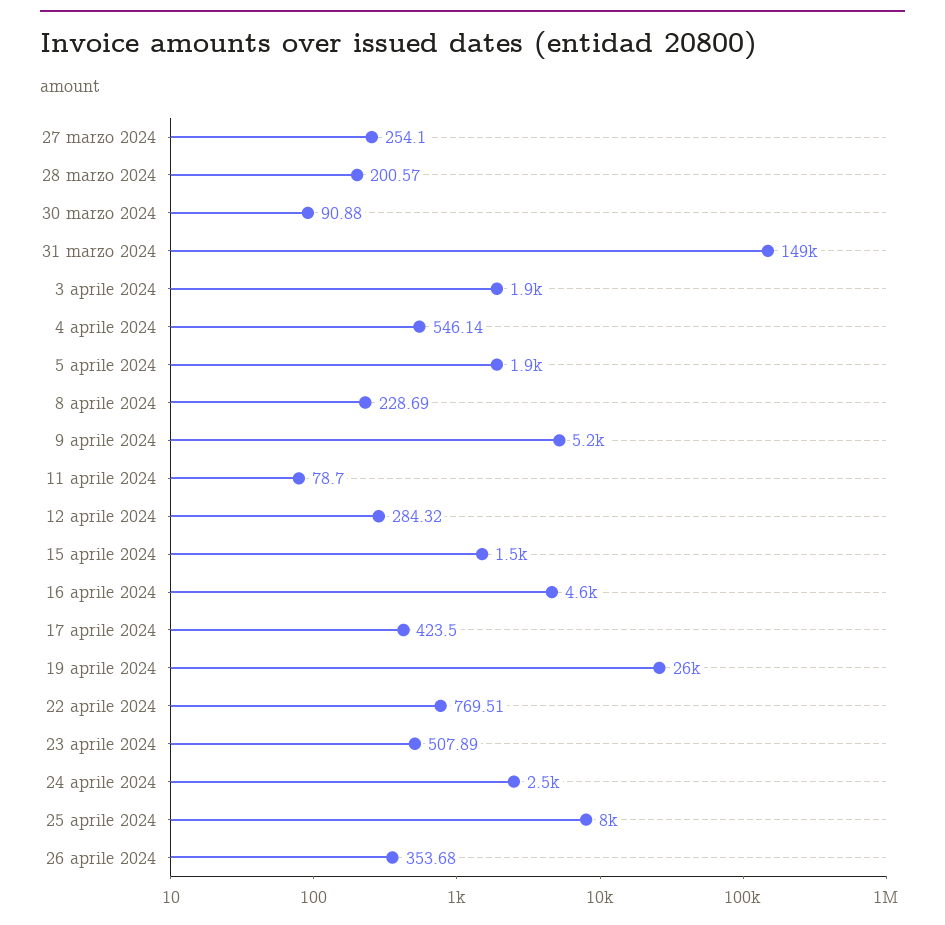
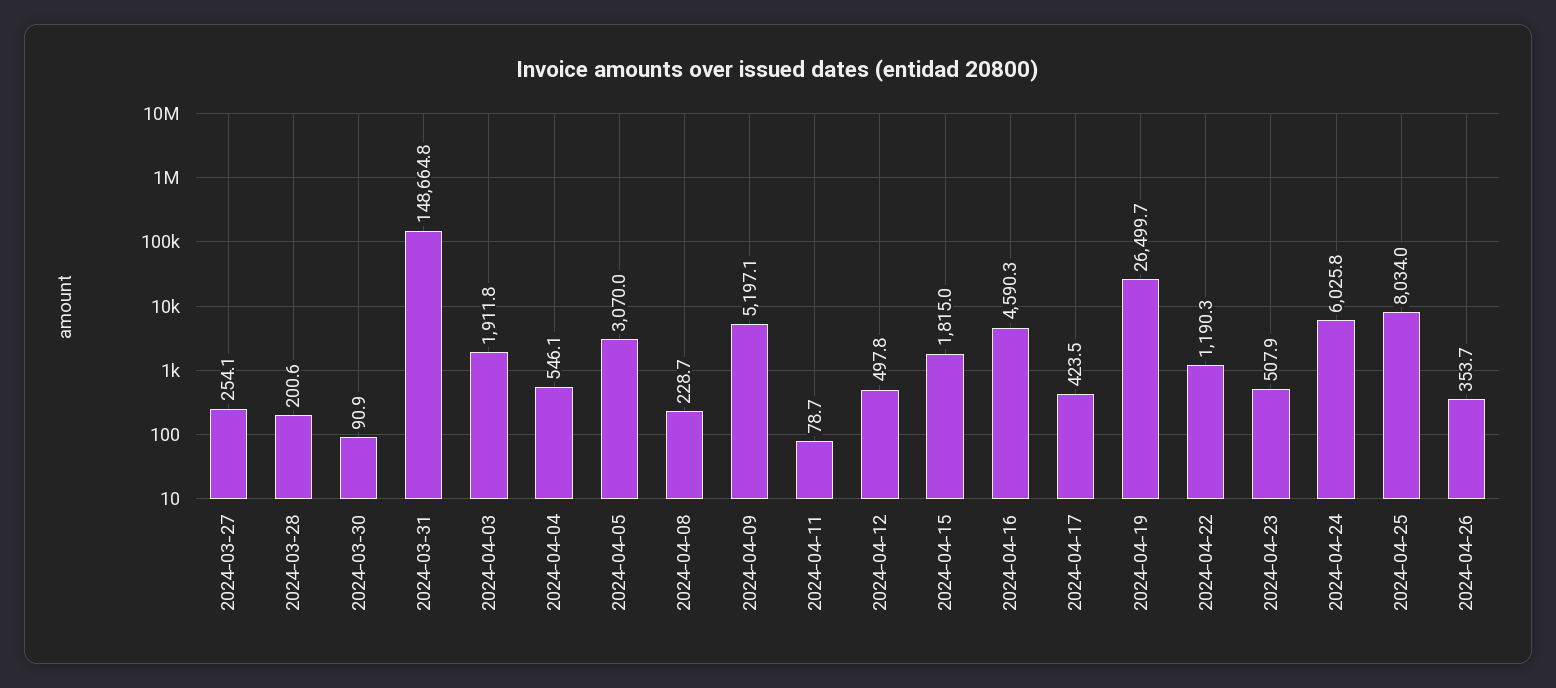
  {
    "27 marzo 2024": 254.1,
    "28 marzo 2024": 200.57,
    "30 marzo 2024": 90.88,
    "31 marzo 2024": 148664.8,
    "3 aprile 2024": 1911.8,
    "4 aprile 2024": 546.14,
-   "5 aprile 2024": 1900,
+   "5 aprile 2024": 3070,
    "8 aprile 2024": 228.69,
    "9 aprile 2024": 5197.1,
    "11 aprile 2024": 78.7,
-   "12 aprile 2024": 284.32,
+   "12 aprile 2024": 497.8,
-   "15 aprile 2024": 1500,
+   "15 aprile 2024": 1815,
    "16 aprile 2024": 4590.3,
    "17 aprile 2024": 423.5,
    "19 aprile 2024": 26499.7,
-   "22 aprile 2024": 769.51,
+   "22 aprile 2024": 1190.3,
    "23 aprile 2024": 507.89,
-   "24 aprile 2024": 2500,
+   "24 aprile 2024": 6025.8,
    "25 aprile 2024": 8034,
    "26 aprile 2024": 353.68
  }

